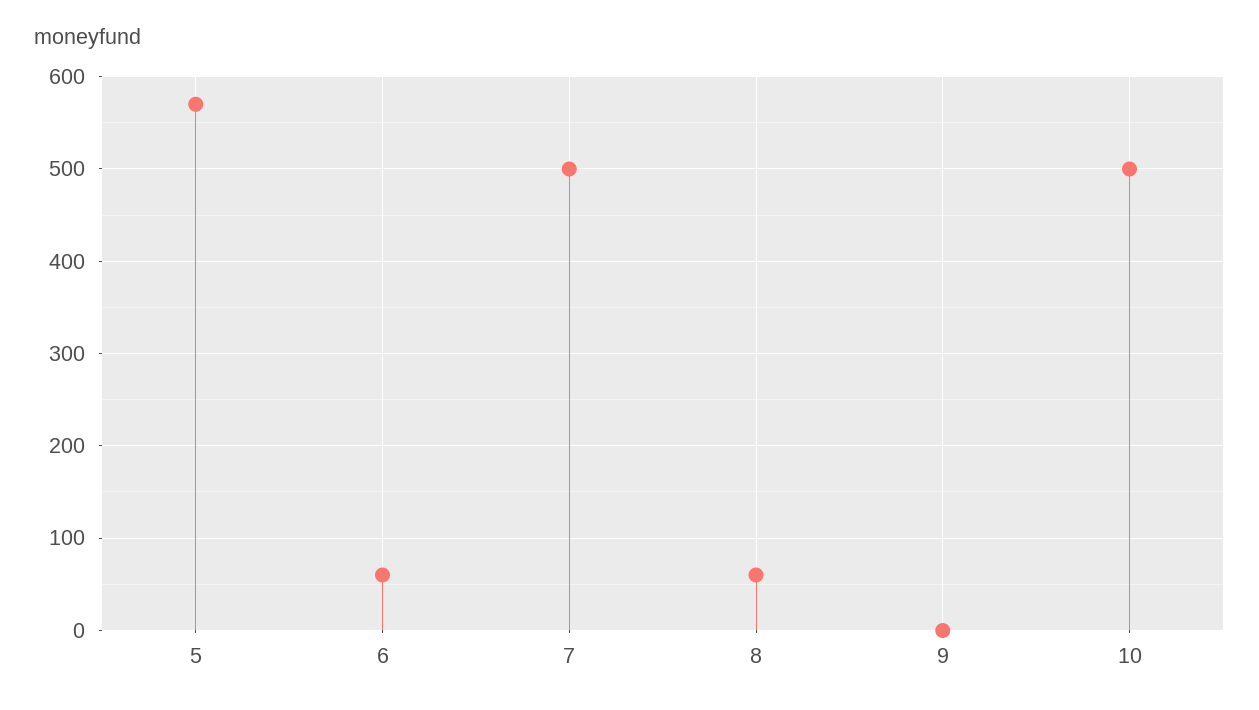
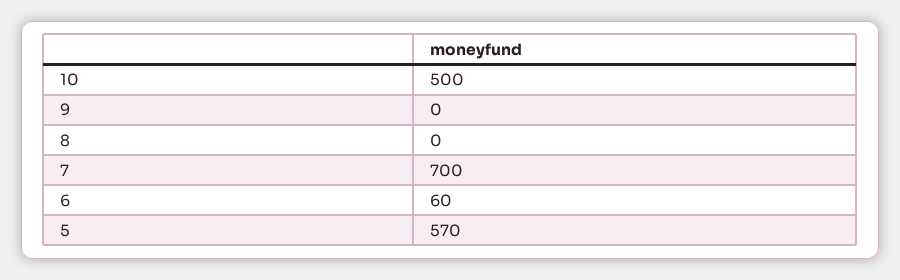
  {
    "5": 570,
    "6": 60,
-   "7": 500,
+   "7": 700,
-   "8": 60,
+   "8": 0,
    "9": 0,
    "10": 500
  }

